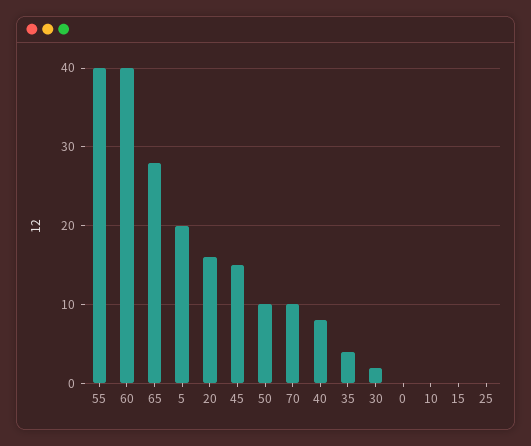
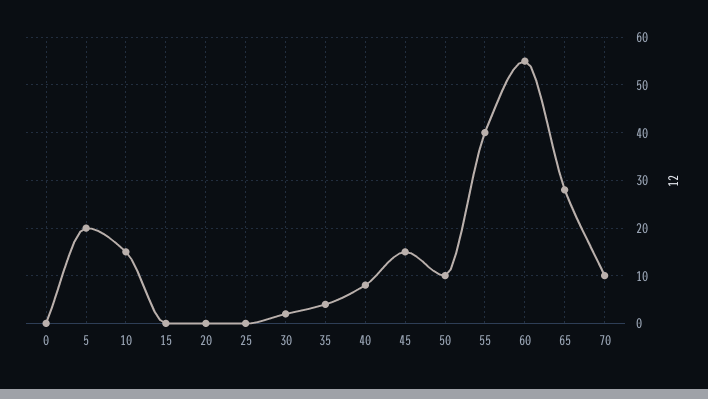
  {
    "55": 40,
-   "60": 40,
+   "60": 55,
    "65": 28,
    "5": 20,
-   "20": 16,
+   "20": 0,
    "45": 15,
    "50": 10,
    "70": 10,
    "40": 8,
    "35": 4,
    "30": 2,
    "0": 0,
-   "10": 0,
+   "10": 15,
    "15": 0,
    "25": 0
  }

